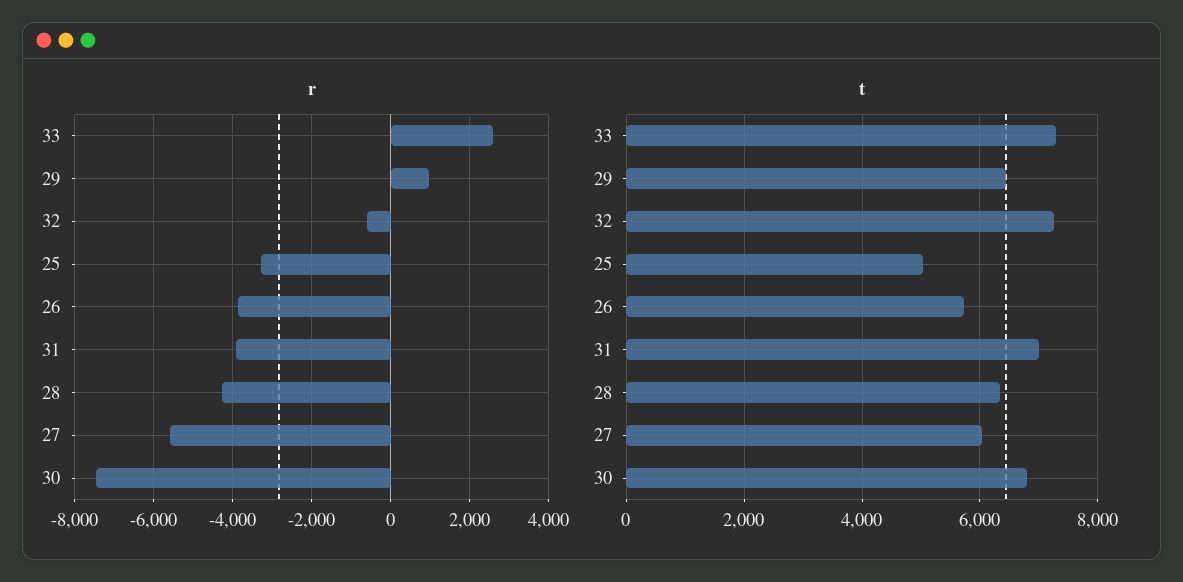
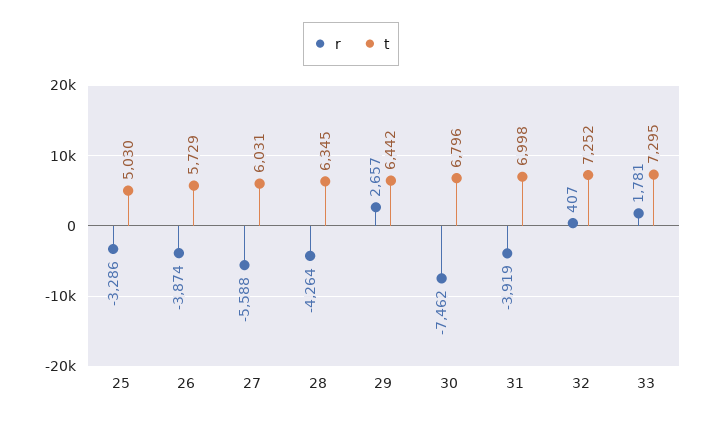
  {
    "r": {
-     "33": 2600,
+     "33": 1781,
-     "29": 1000,
+     "29": 2657,
-     "32": -600,
+     "32": 407,
      "25": -3286,
      "26": -3874,
      "31": -3919,
      "28": -4264,
      "27": -5588,
      "30": -7462
    },
    "t": {
      "33": 7295,
      "29": 6442,
      "32": 7252,
      "25": 5030,
      "26": 5729,
      "31": 6998,
      "28": 6345,
      "27": 6031,
      "30": 6796
    }
  }

